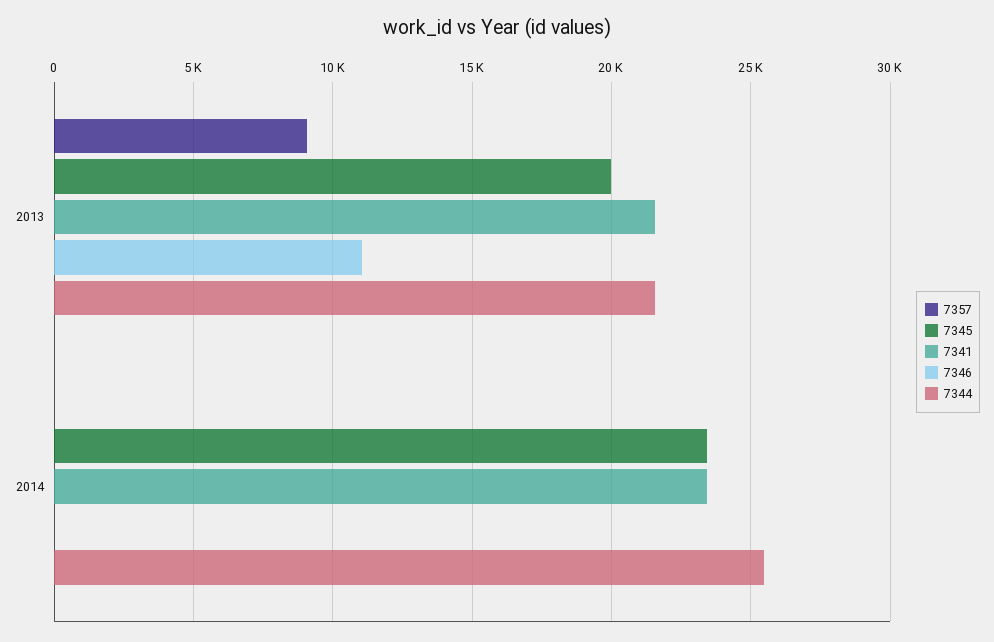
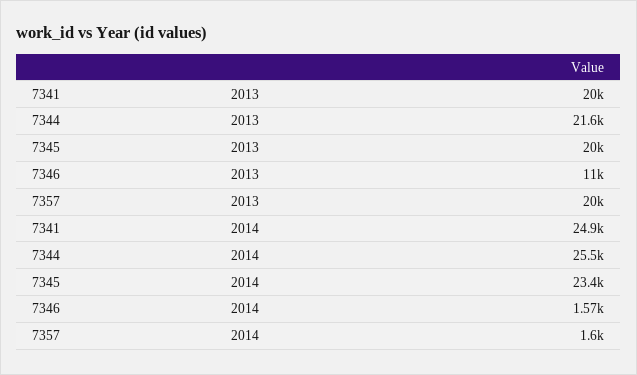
  {
    "7357": {
-     "2013": 9000,
+     "2013": 20000,
-     "2014": 0
+     "2014": 1600
    },
    "7345": {
      "2013": 20000,
      "2014": 23400
    },
    "7341": {
-     "2013": 21500,
+     "2013": 20000,
-     "2014": 23500
+     "2014": 24900
    },
    "7346": {
      "2013": 11000,
-     "2014": 0
+     "2014": 1570
    },
    "7344": {
      "2013": 21600,
      "2014": 25500
    }
  }

